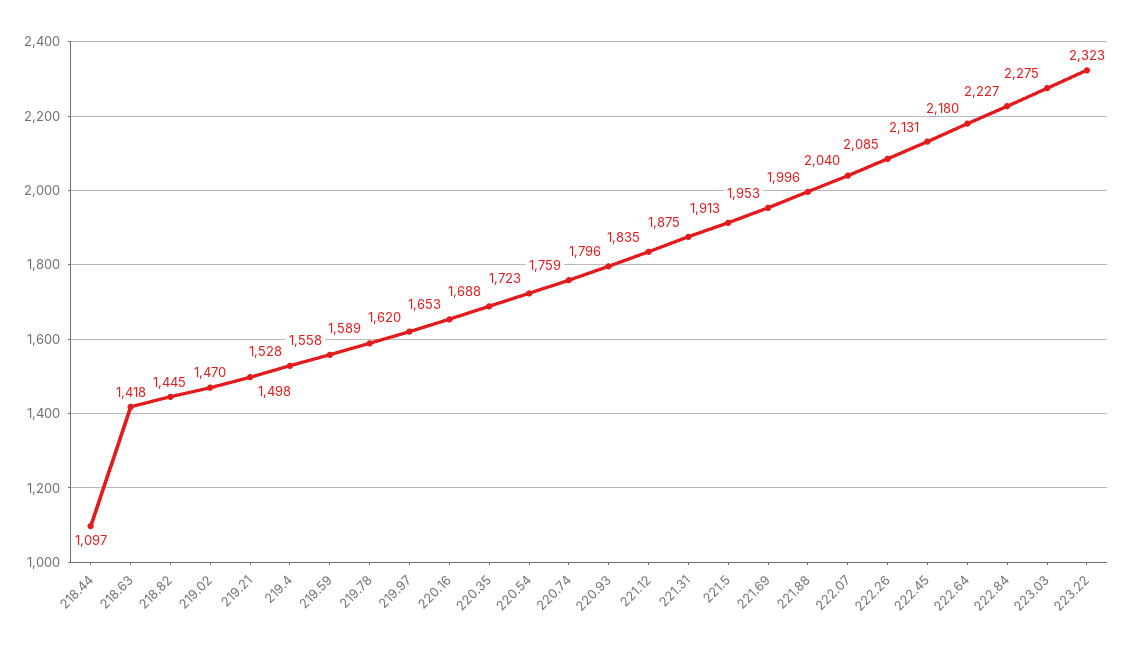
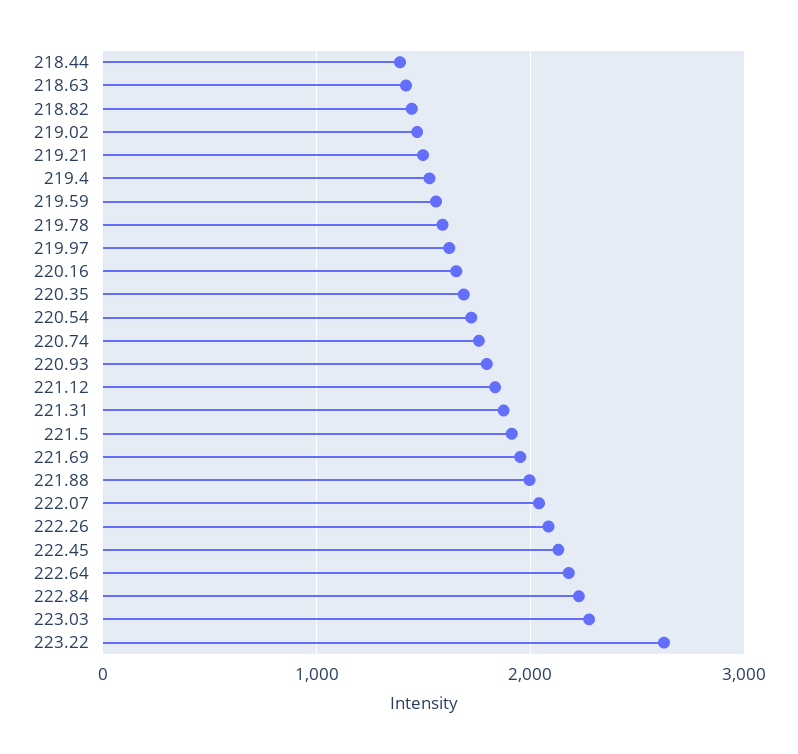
  {
-   "218.44": 1097,
+   "218.44": 1400,
    "218.63": 1418,
    "218.82": 1445,
    "219.02": 1470,
    "219.21": 1498,
    "219.4": 1528,
    "219.59": 1558,
    "219.78": 1589,
    "219.97": 1620,
    "220.16": 1653,
    "220.35": 1688,
    "220.54": 1723,
    "220.74": 1759,
    "220.93": 1796,
    "221.12": 1835,
    "221.31": 1875,
    "221.5": 1913,
    "221.69": 1953,
    "221.88": 1996,
    "222.07": 2040,
    "222.26": 2085,
    "222.45": 2131,
    "222.64": 2180,
    "222.84": 2227,
    "223.03": 2275,
-   "223.22": 2323
+   "223.22": 2600
  }

